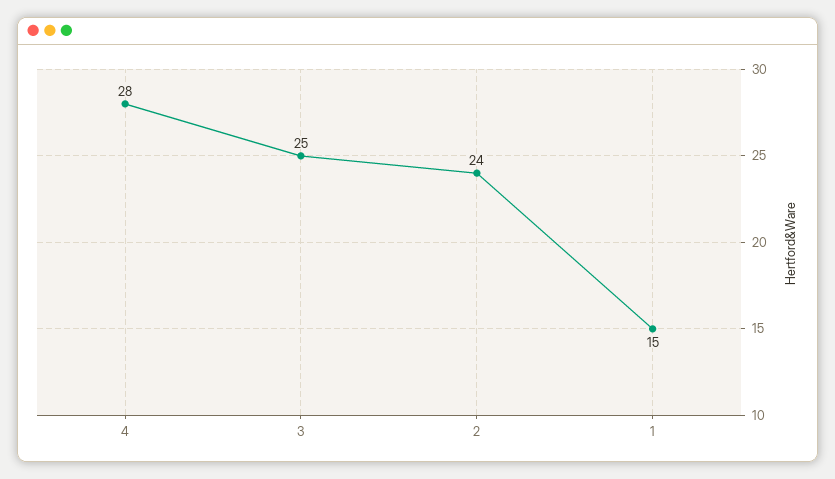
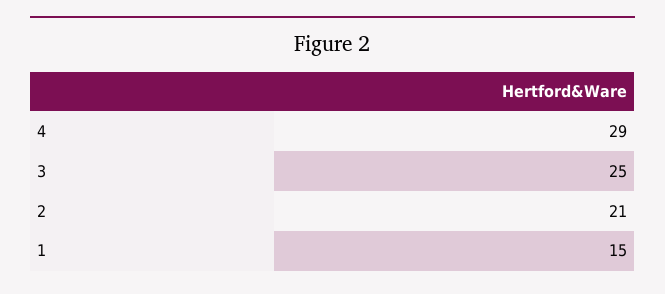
  {
-   "4": 28,
+   "4": 29,
    "3": 25,
-   "2": 24,
+   "2": 21,
    "1": 15
  }

